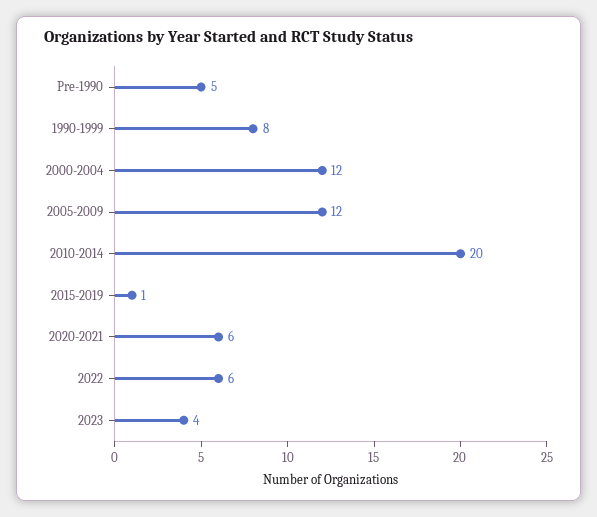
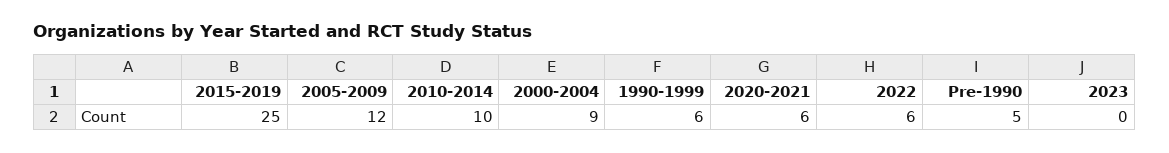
  {
    "Pre-1990": 5,
-   "1990-1999": 8,
+   "1990-1999": 6,
-   "2000-2004": 12,
+   "2000-2004": 9,
    "2005-2009": 12,
-   "2010-2014": 20,
+   "2010-2014": 10,
-   "2015-2019": 1,
+   "2015-2019": 25,
    "2020-2021": 6,
    "2022": 6,
-   "2023": 4
+   "2023": 0
  }

